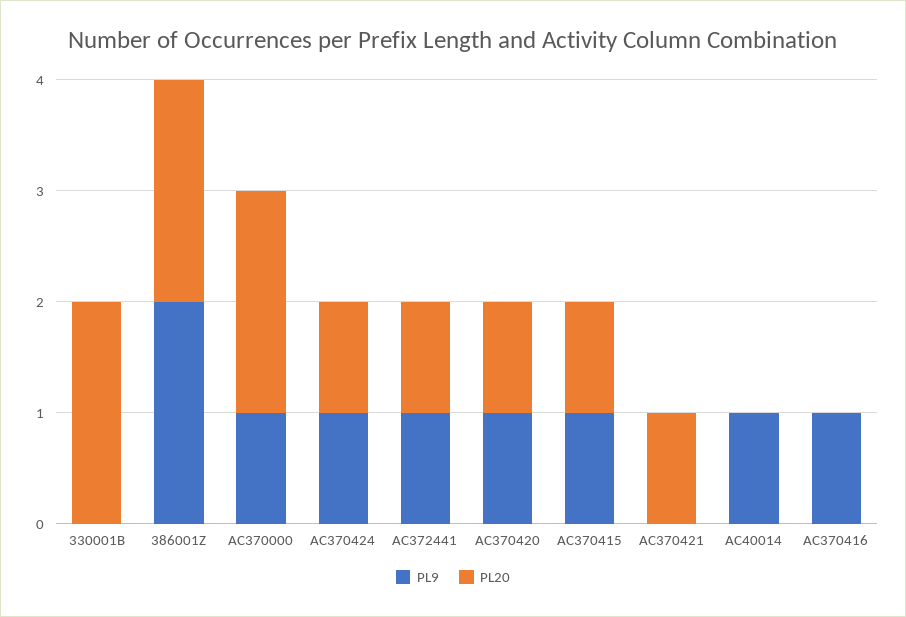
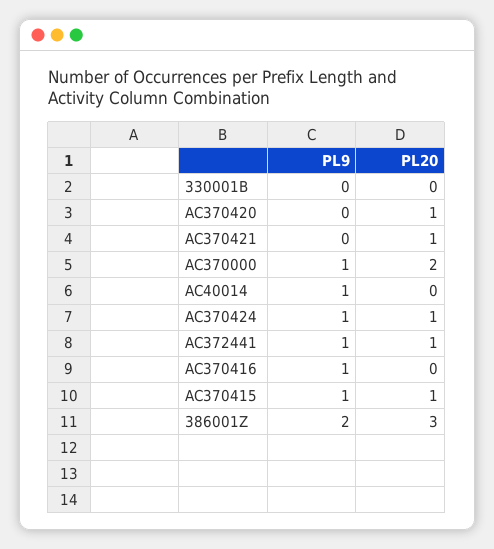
  {
    "PL9": {
      "330001B": 0,
      "386001Z": 2,
      "AC370000": 1,
      "AC370424": 1,
      "AC372441": 1,
-     "AC370420": 1,
+     "AC370420": 0,
      "AC370415": 1,
      "AC370421": 0,
      "AC40014": 1,
      "AC370416": 1
    },
    "PL20": {
-     "330001B": 2,
+     "330001B": 0,
-     "386001Z": 2,
+     "386001Z": 3,
      "AC370000": 2,
      "AC370424": 1,
      "AC372441": 1,
      "AC370420": 1,
      "AC370415": 1,
      "AC370421": 1,
      "AC40014": 0,
      "AC370416": 0
    }
  }

